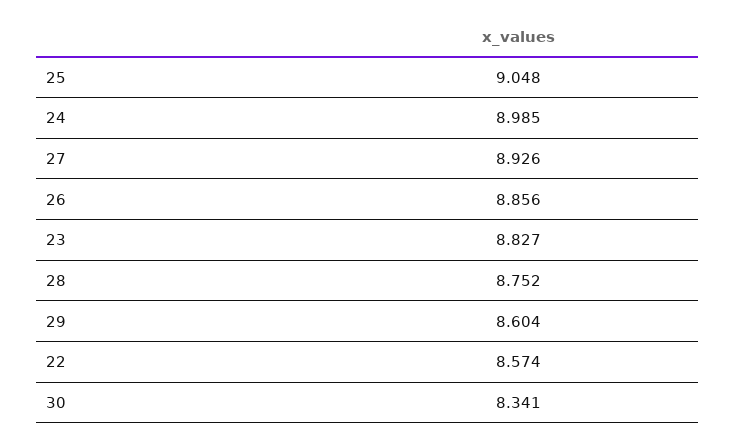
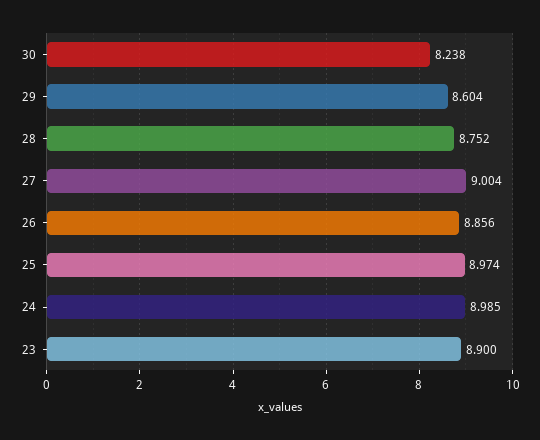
  {
-   "25": 9.048,
+   "25": 8.974,
    "24": 8.985,
-   "27": 8.926,
+   "27": 9.004,
    "26": 8.856,
-   "23": 8.827,
+   "23": 8.9,
    "28": 8.752,
    "29": 8.604,
-   "22": 8.574,
-   "30": 8.341
+   "30": 8.238
  }

